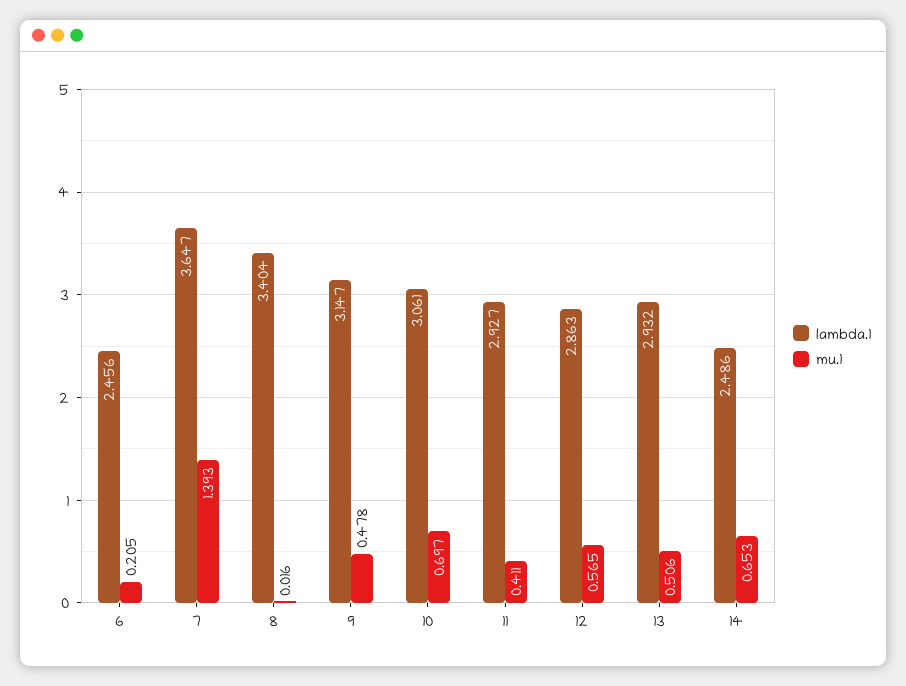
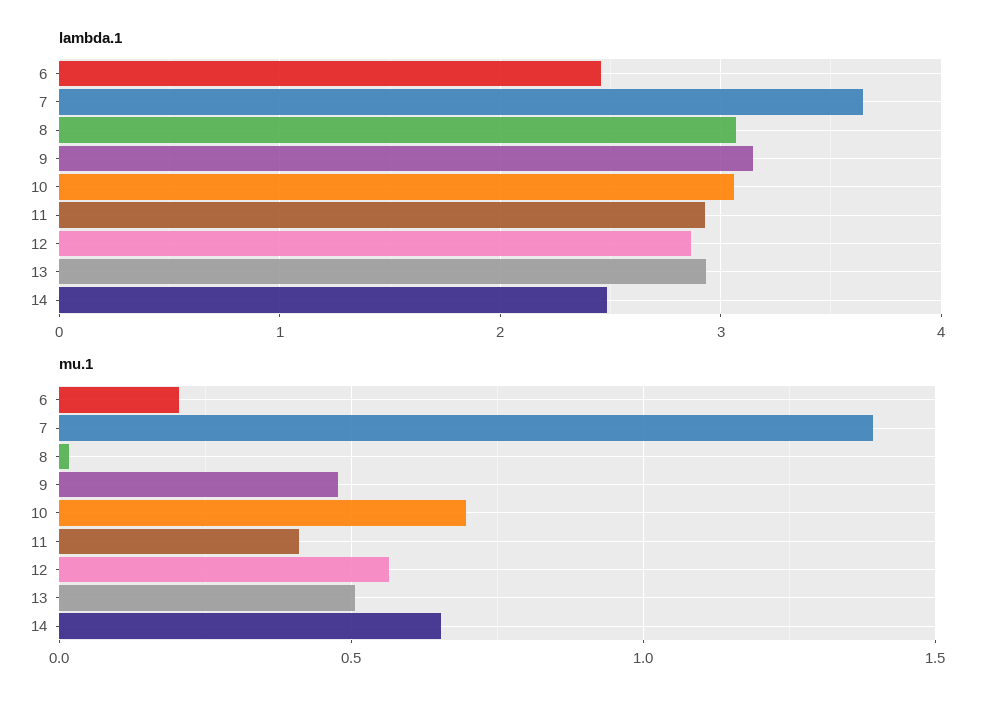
  {
    "lambda.1": {
      "6": 2.456,
      "7": 3.647,
-     "8": 3.404,
+     "8": 3.1,
      "9": 3.147,
      "10": 3.061,
      "11": 2.927,
      "12": 2.863,
      "13": 2.932,
      "14": 2.486
    },
    "mu.1": {
      "6": 0.205,
      "7": 1.393,
      "8": 0.016,
      "9": 0.478,
      "10": 0.697,
      "11": 0.411,
      "12": 0.565,
      "13": 0.506,
      "14": 0.653
    }
  }

